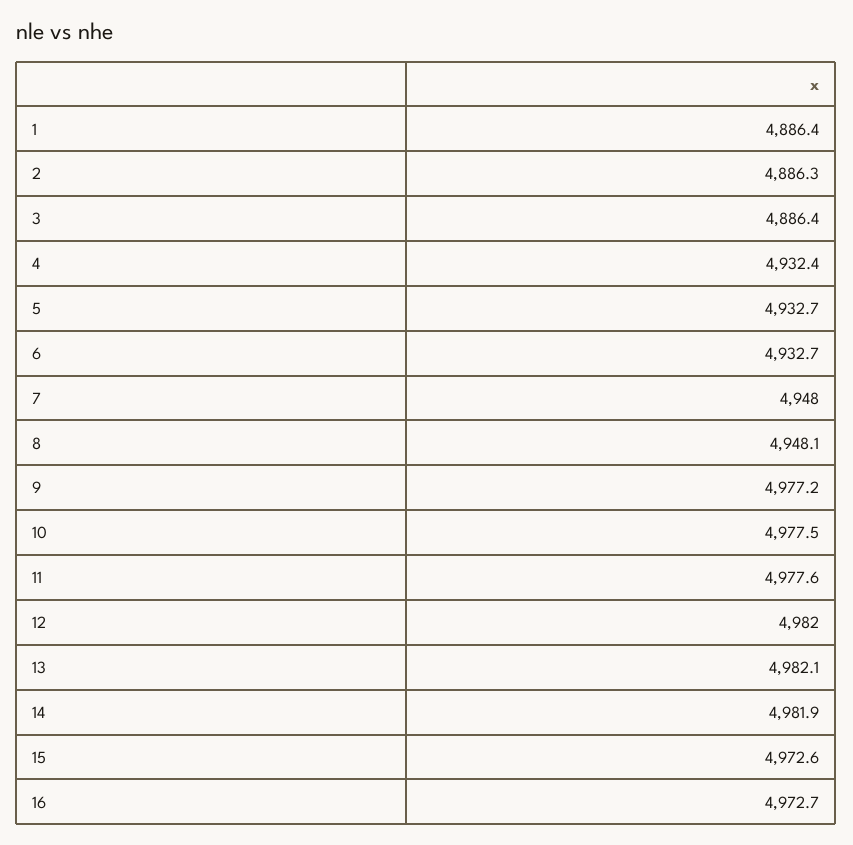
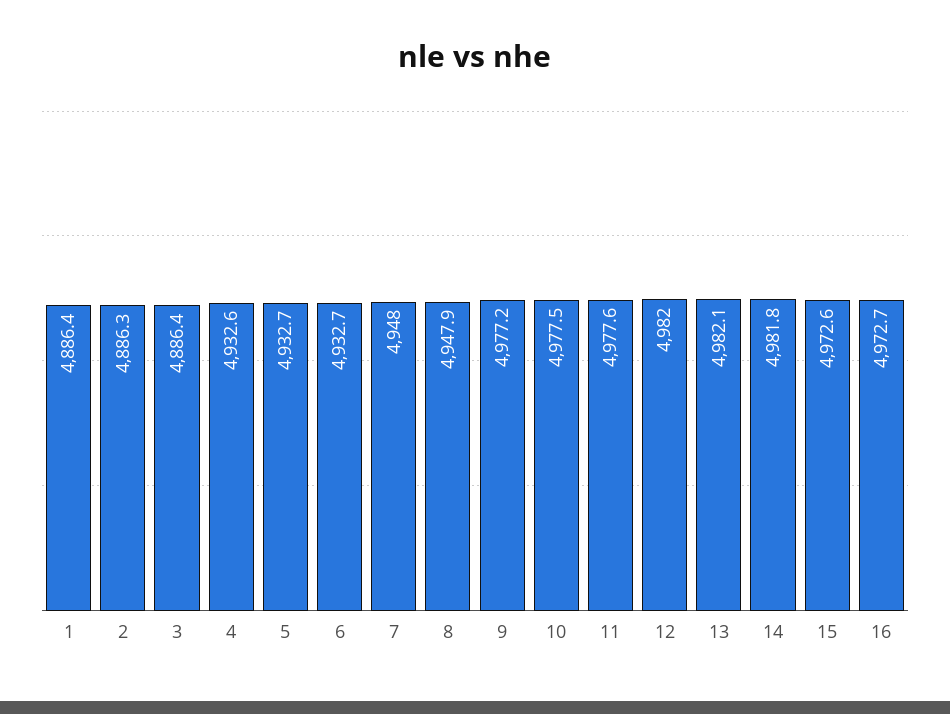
  {
    "1": 4886.4,
    "2": 4886.3,
    "3": 4886.4,
-   "4": 4932.4,
+   "4": 4932.6,
    "5": 4932.7,
    "6": 4932.7,
    "7": 4948,
-   "8": 4948.1,
+   "8": 4947.9,
    "9": 4977.2,
    "10": 4977.5,
    "11": 4977.6,
    "12": 4982,
    "13": 4982.1,
-   "14": 4981.9,
+   "14": 4981.8,
    "15": 4972.6,
    "16": 4972.7
  }

